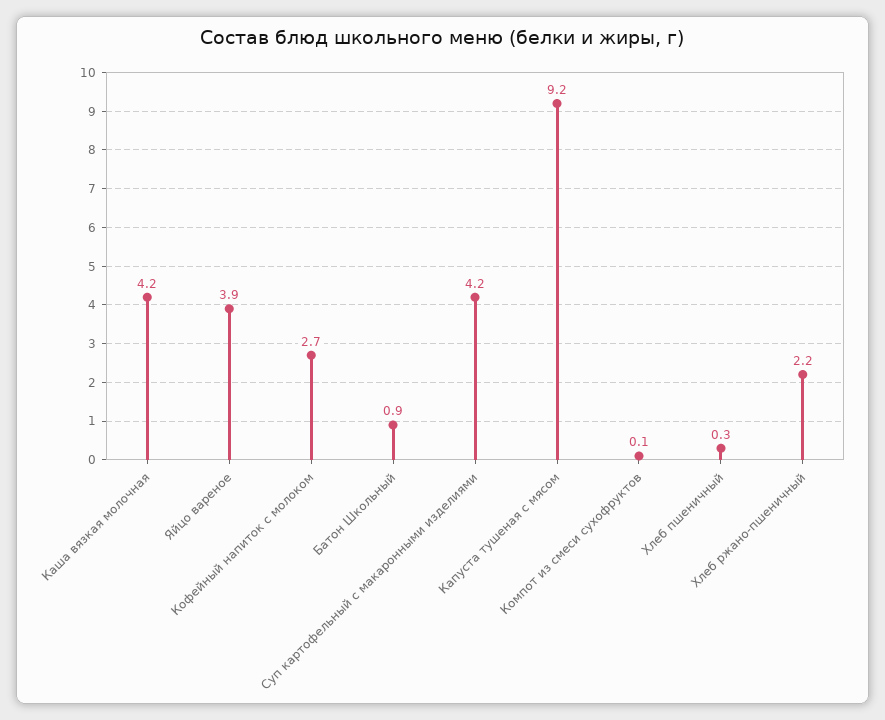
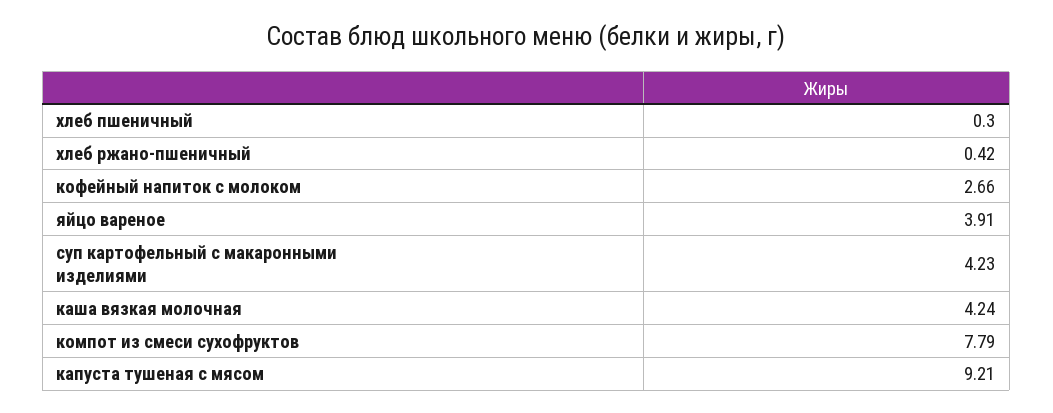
  {
    "Каша вязкая молочная": 4.24,
    "Яйцо вареное": 3.91,
    "Кофейный напиток с молоком": 2.66,
-   "Батон Школьный": 0.9,
    "Суп картофельный с макаронными изделиями": 4.23,
    "Капуста тушеная с мясом": 9.21,
-   "Компот из смеси сухофруктов": 0.1,
+   "Компот из смеси сухофруктов": 7.79,
    "Хлеб пшеничный": 0.3,
-   "Хлеб ржано-пшеничный": 2.2
+   "Хлеб ржано-пшеничный": 0.42
  }

